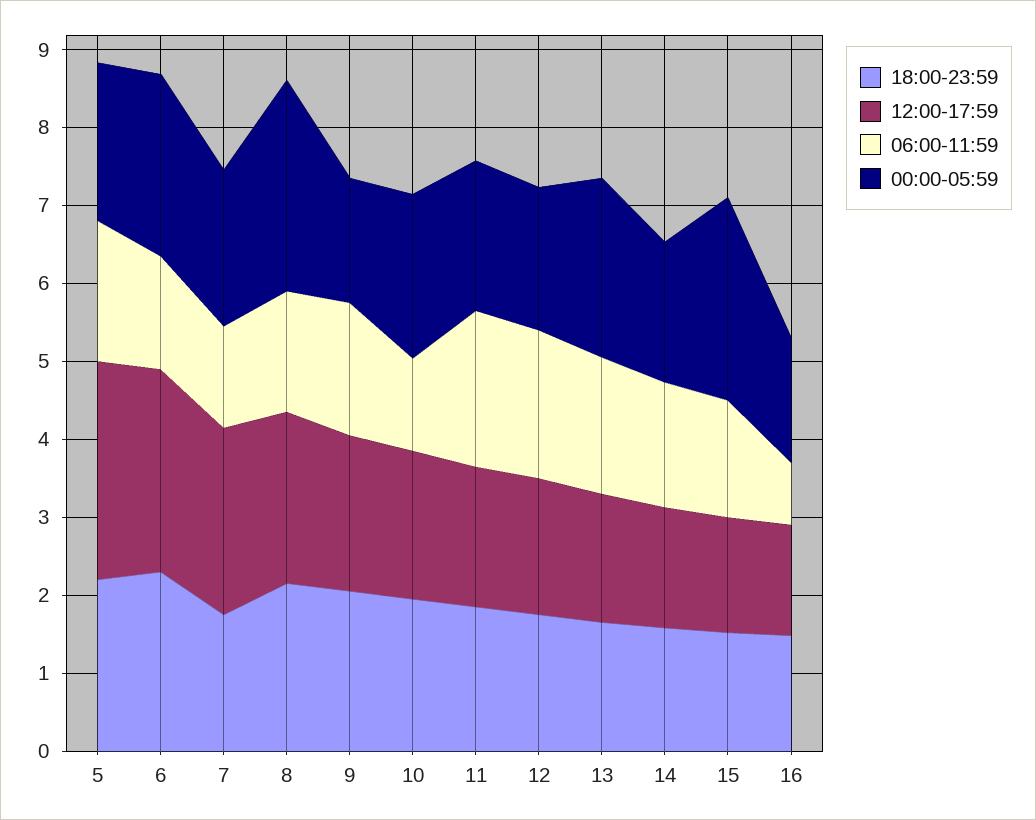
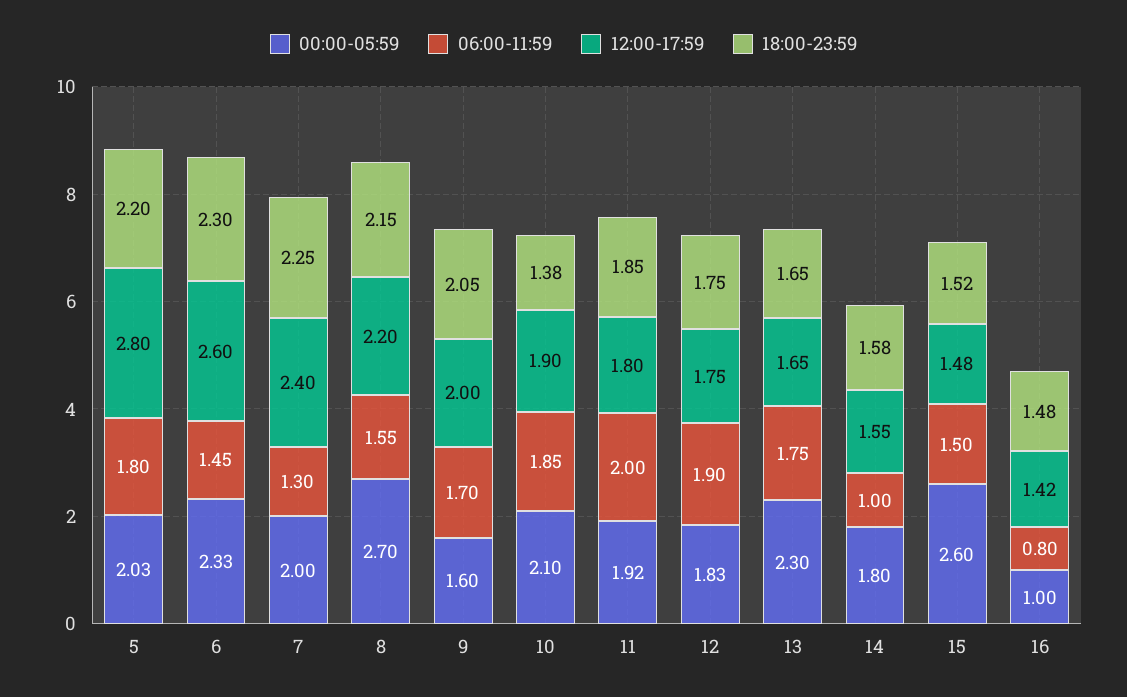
  {
    "18:00-23:59": {
      "5": 2.2,
      "6": 2.3,
-     "7": 1.8,
+     "7": 2.25,
      "8": 2.15,
      "9": 2.05,
-     "10": 2,
+     "10": 1.38,
      "11": 1.85,
      "12": 1.75,
      "13": 1.65,
      "14": 1.58,
      "15": 1.52,
      "16": 1.48
    },
    "12:00-17:59": {
      "5": 2.8,
      "6": 2.6,
      "7": 2.4,
      "8": 2.2,
      "9": 2,
      "10": 1.9,
      "11": 1.8,
      "12": 1.75,
      "13": 1.65,
      "14": 1.55,
      "15": 1.48,
      "16": 1.42
    },
    "06:00-11:59": {
      "5": 1.8,
      "6": 1.45,
      "7": 1.3,
      "8": 1.55,
      "9": 1.7,
-     "10": 1.2,
+     "10": 1.85,
      "11": 2,
      "12": 1.9,
      "13": 1.75,
-     "14": 1.6,
+     "14": 1,
      "15": 1.5,
      "16": 0.8
    },
    "00:00-05:59": {
      "5": 2.03,
      "6": 2.33,
      "7": 2,
      "8": 2.7,
      "9": 1.6,
      "10": 2.1,
      "11": 1.92,
      "12": 1.83,
      "13": 2.3,
      "14": 1.8,
      "15": 2.6,
-     "16": 1.6
+     "16": 1
    }
  }

